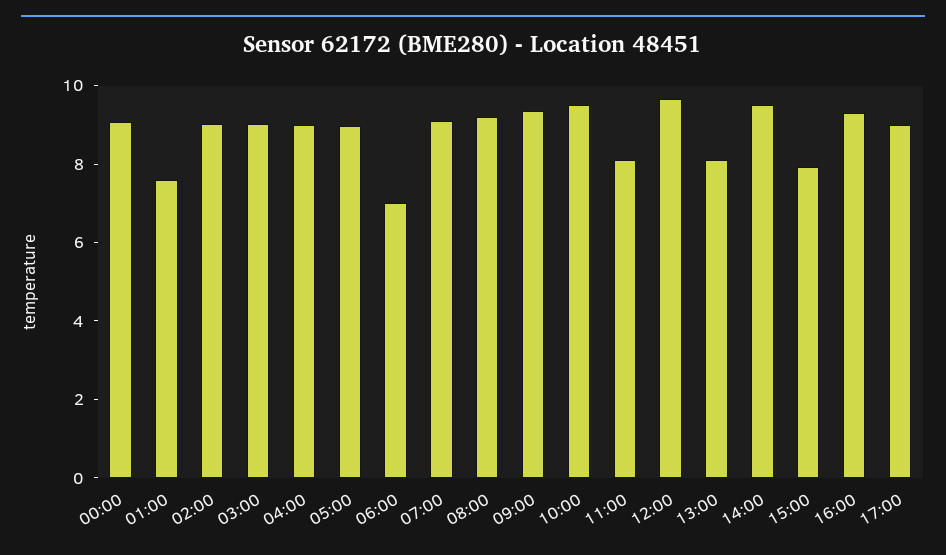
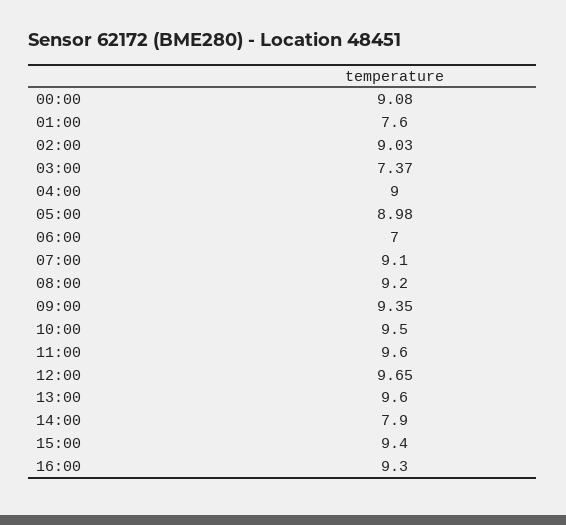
  {
    "00:00": 9.08,
    "01:00": 7.6,
    "02:00": 9.03,
-   "03:00": 9,
+   "03:00": 7.37,
    "04:00": 9,
    "05:00": 8.98,
    "06:00": 7,
    "07:00": 9.1,
    "08:00": 9.2,
    "09:00": 9.35,
    "10:00": 9.5,
-   "11:00": 8,
+   "11:00": 9.6,
    "12:00": 9.65,
-   "13:00": 8,
+   "13:00": 9.6,
-   "14:00": 9.5,
+   "14:00": 7.9,
-   "15:00": 8,
+   "15:00": 9.4,
-   "16:00": 9.3,
+   "16:00": 9.3
-   "17:00": 9
  }

